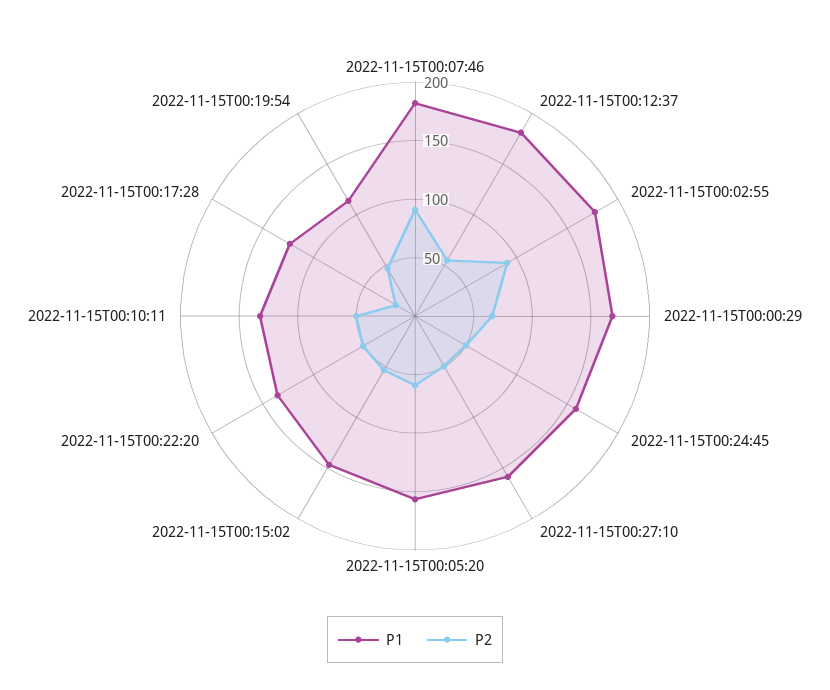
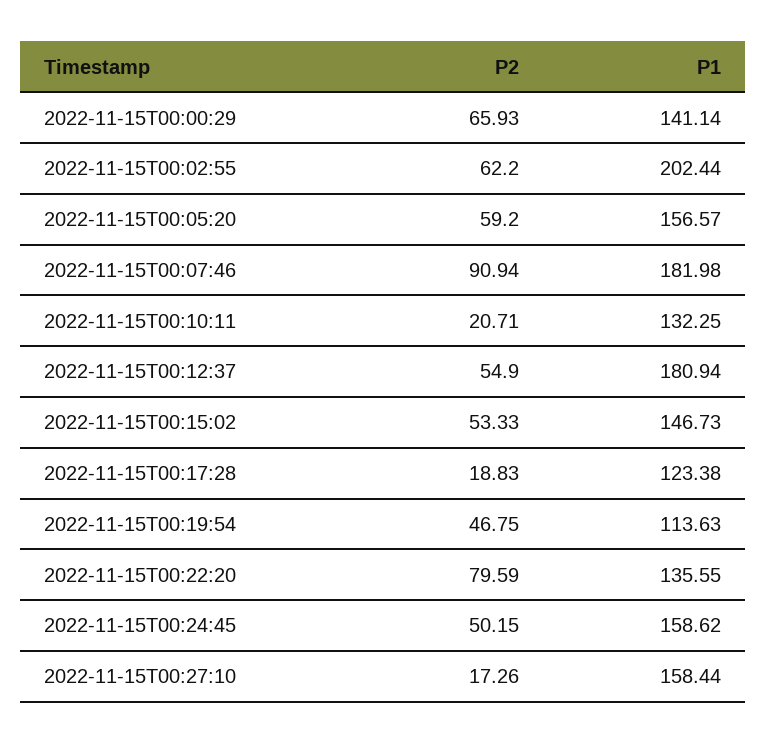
  {
    "P1": {
      "2022-11-15T00:07:46": 181.98,
      "2022-11-15T00:12:37": 180.94,
-     "2022-11-15T00:02:55": 180,
+     "2022-11-15T00:02:55": 202.44,
-     "2022-11-15T00:00:29": 170,
+     "2022-11-15T00:00:29": 141.14,
      "2022-11-15T00:24:45": 158.62,
      "2022-11-15T00:27:10": 158.44,
      "2022-11-15T00:05:20": 156.57,
      "2022-11-15T00:15:02": 146.73,
      "2022-11-15T00:22:20": 135.55,
      "2022-11-15T00:10:11": 132.25,
      "2022-11-15T00:17:28": 123.38,
      "2022-11-15T00:19:54": 113.63
    },
    "P2": {
      "2022-11-15T00:07:46": 90.94,
      "2022-11-15T00:12:37": 54.9,
-     "2022-11-15T00:02:55": 90,
+     "2022-11-15T00:02:55": 62.2,
      "2022-11-15T00:00:29": 65.93,
      "2022-11-15T00:24:45": 50.15,
-     "2022-11-15T00:27:10": 50,
+     "2022-11-15T00:27:10": 17.26,
      "2022-11-15T00:05:20": 59.2,
      "2022-11-15T00:15:02": 53.33,
-     "2022-11-15T00:22:20": 50,
+     "2022-11-15T00:22:20": 79.59,
-     "2022-11-15T00:10:11": 50,
+     "2022-11-15T00:10:11": 20.71,
      "2022-11-15T00:17:28": 18.83,
      "2022-11-15T00:19:54": 46.75
    }
  }

